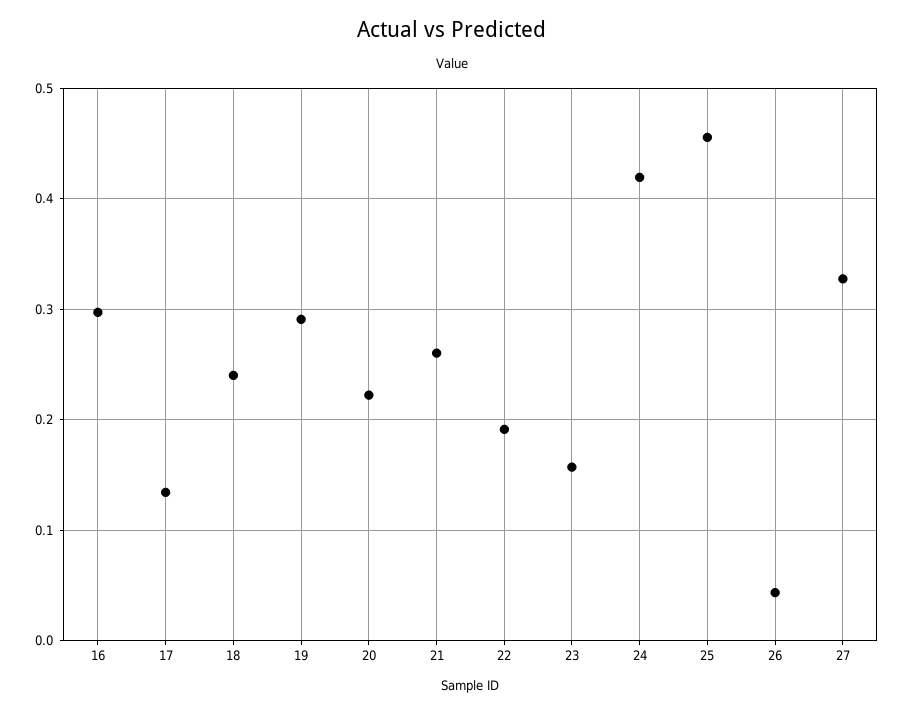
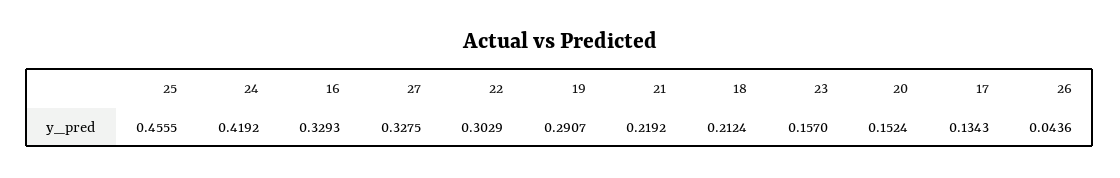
  {
-   "16": 0.3,
+   "16": 0.3293,
    "17": 0.1343,
-   "18": 0.24,
+   "18": 0.2124,
    "19": 0.2907,
-   "20": 0.22,
+   "20": 0.1524,
-   "21": 0.26,
+   "21": 0.2192,
-   "22": 0.19,
+   "22": 0.3029,
    "23": 0.157,
    "24": 0.4192,
    "25": 0.4555,
    "26": 0.0436,
    "27": 0.3275
  }

